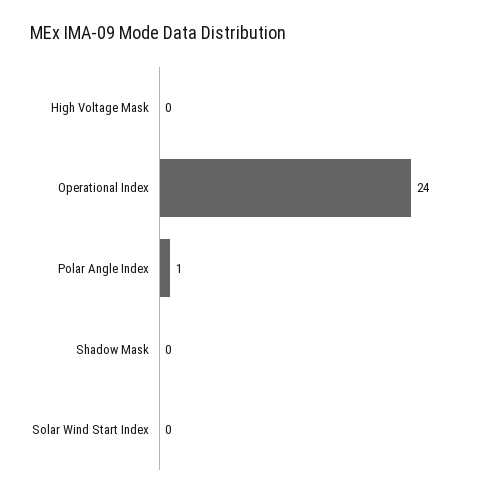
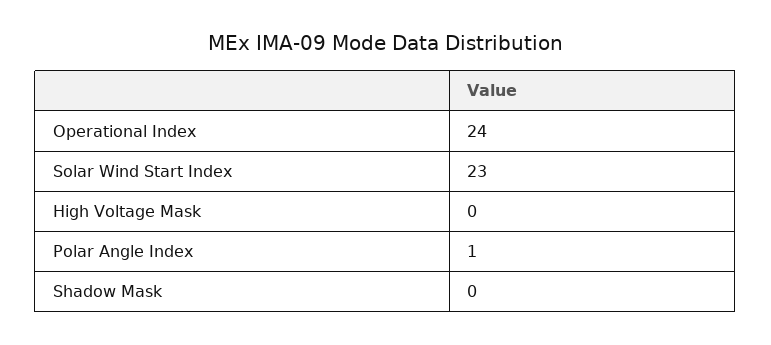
  {
    "High Voltage Mask": 0,
    "Operational Index": 24,
    "Polar Angle Index": 1,
    "Shadow Mask": 0,
-   "Solar Wind Start Index": 0
+   "Solar Wind Start Index": 23
  }

